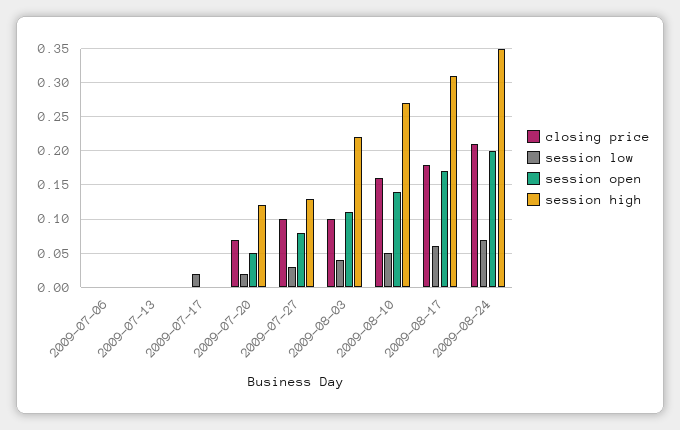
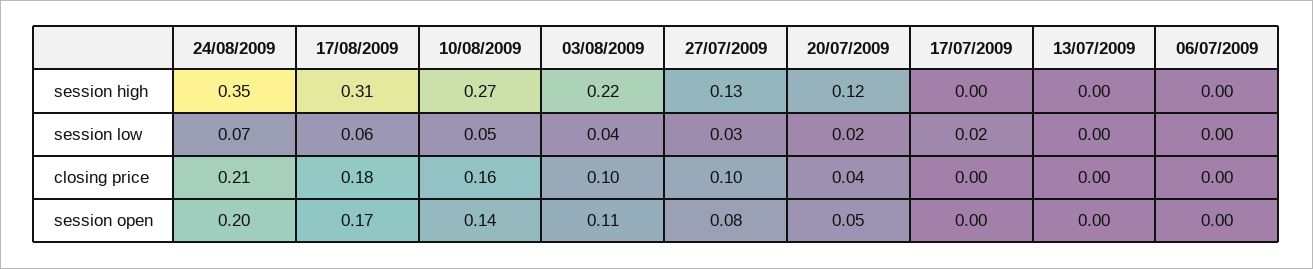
  {
    "closing price": {
      "2009-07-06": 0,
      "2009-07-13": 0,
      "2009-07-17": 0,
-     "2009-07-20": 0.07,
+     "2009-07-20": 0.04,
      "2009-07-27": 0.1,
      "2009-08-03": 0.1,
      "2009-08-10": 0.16,
      "2009-08-17": 0.18,
      "2009-08-24": 0.21
    },
    "session low": {
      "2009-07-06": 0,
      "2009-07-13": 0,
      "2009-07-17": 0.02,
      "2009-07-20": 0.02,
      "2009-07-27": 0.03,
      "2009-08-03": 0.04,
      "2009-08-10": 0.05,
      "2009-08-17": 0.06,
      "2009-08-24": 0.07
    },
    "session open": {
      "2009-07-06": 0,
      "2009-07-13": 0,
      "2009-07-17": 0,
      "2009-07-20": 0.05,
      "2009-07-27": 0.08,
      "2009-08-03": 0.11,
      "2009-08-10": 0.14,
      "2009-08-17": 0.17,
      "2009-08-24": 0.2
    },
    "session high": {
      "2009-07-06": 0,
      "2009-07-13": 0,
      "2009-07-17": 0,
      "2009-07-20": 0.12,
      "2009-07-27": 0.13,
      "2009-08-03": 0.22,
      "2009-08-10": 0.27,
      "2009-08-17": 0.31,
      "2009-08-24": 0.35
    }
  }

